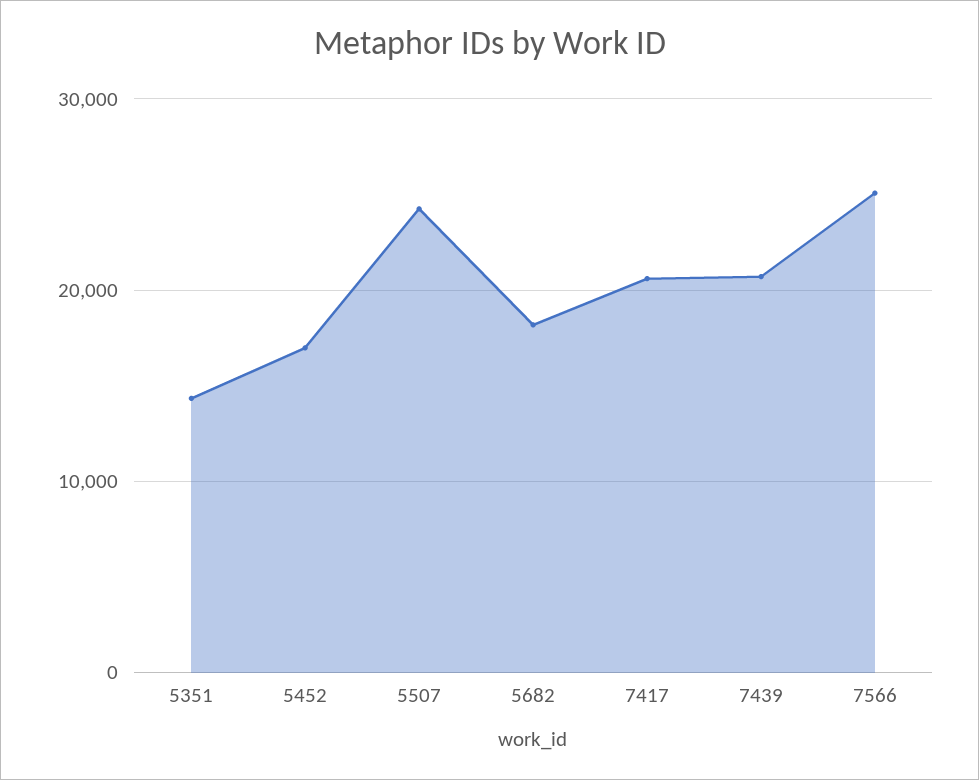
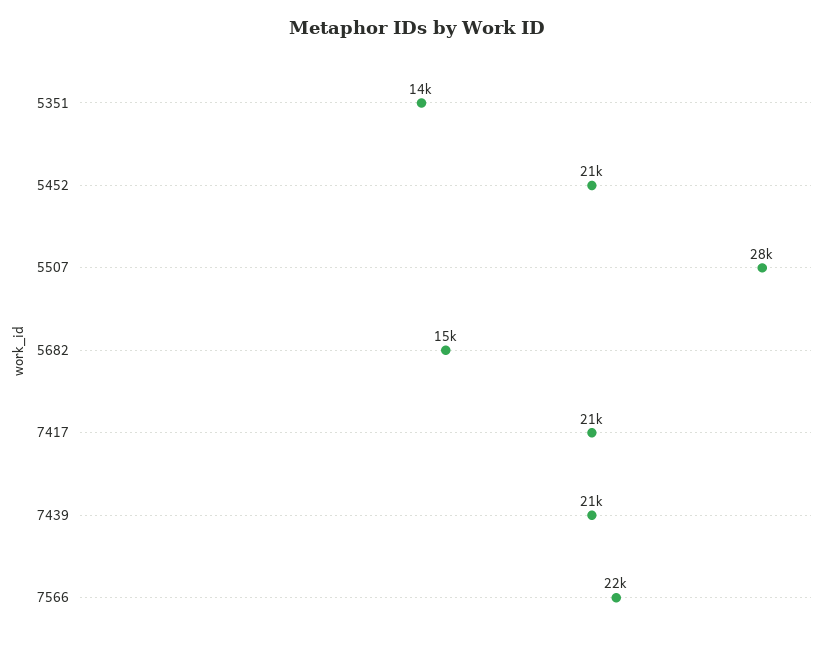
  {
    "5351": 14000,
-   "5452": 17000,
+   "5452": 21000,
-   "5507": 24000,
+   "5507": 28000,
-   "5682": 18000,
+   "5682": 15000,
    "7417": 21000,
    "7439": 21000,
-   "7566": 25000
+   "7566": 22000
  }

